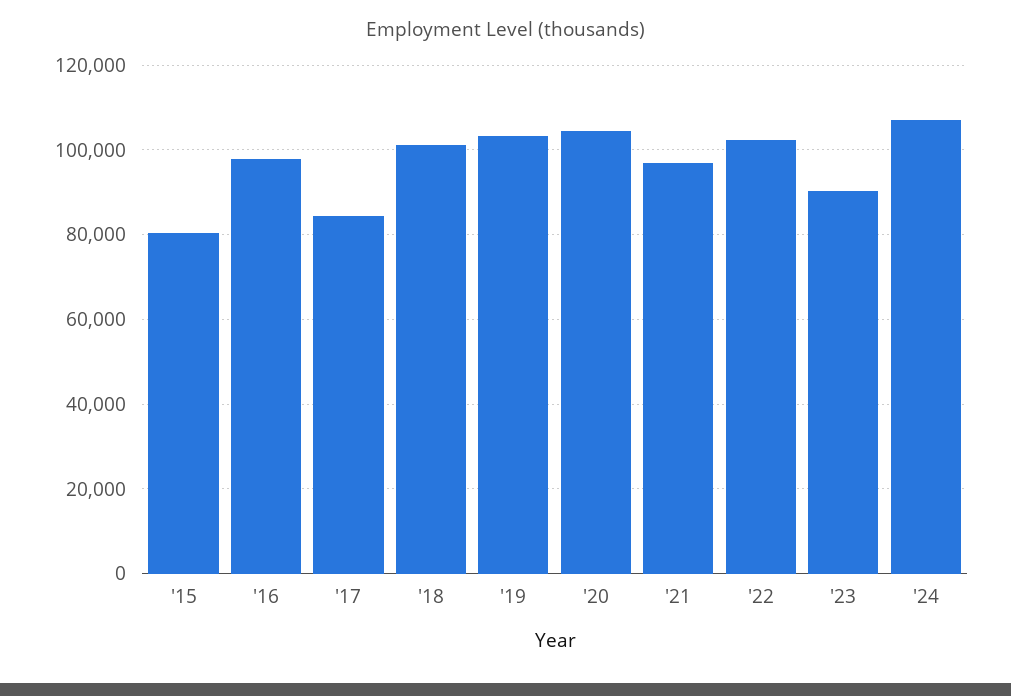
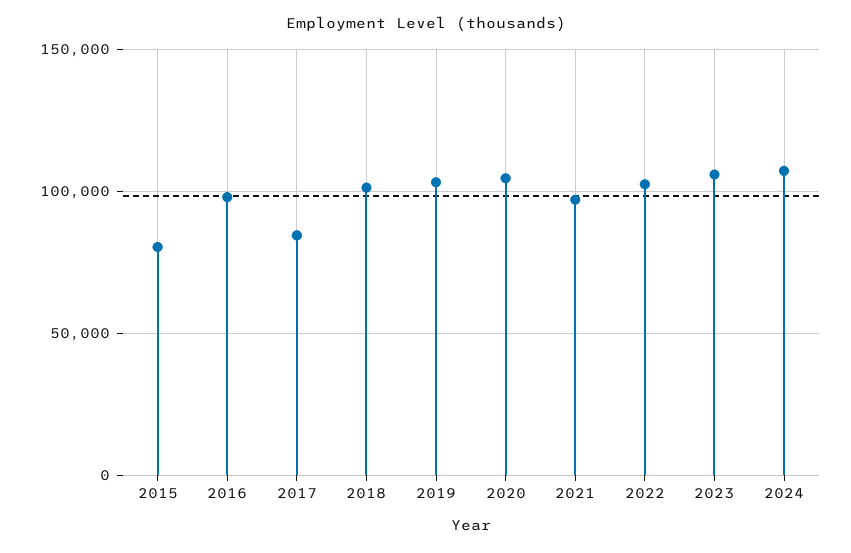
  {
    "'15": 80000,
    "'16": 98000,
    "'17": 84000,
    "'18": 102000,
    "'19": 104000,
    "'20": 104000,
    "'21": 96000,
    "'22": 102000,
-   "'23": 90000,
+   "'23": 105000,
    "'24": 108000
  }

